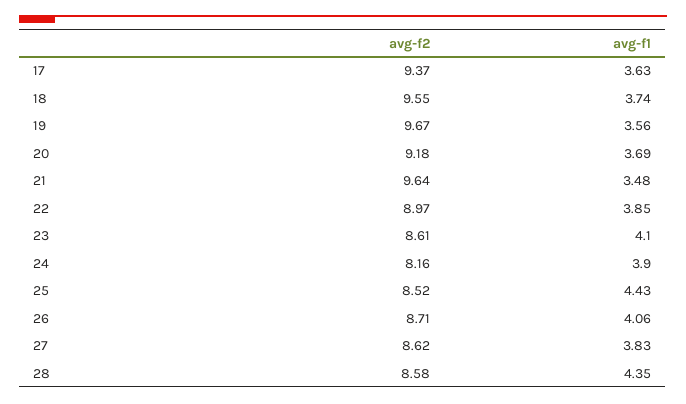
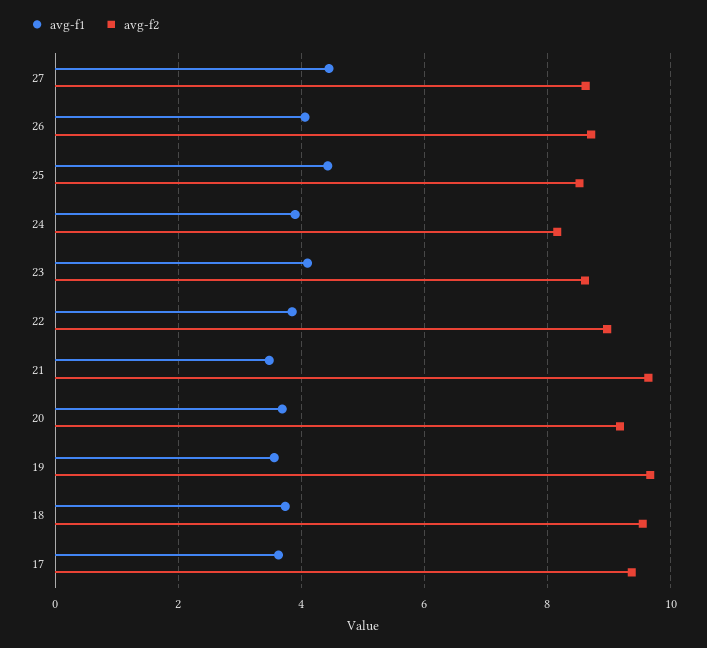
  {
    "avg-f2": {
      "17": 9.37,
      "18": 9.55,
      "19": 9.67,
      "20": 9.18,
      "21": 9.64,
      "22": 8.97,
      "23": 8.61,
      "24": 8.16,
      "25": 8.52,
      "26": 8.71,
-     "27": 8.62,
+     "27": 8.62
-     "28": 8.58
    },
    "avg-f1": {
      "17": 3.63,
      "18": 3.74,
      "19": 3.56,
      "20": 3.69,
      "21": 3.48,
      "22": 3.85,
      "23": 4.1,
      "24": 3.9,
      "25": 4.43,
      "26": 4.06,
-     "27": 3.83,
+     "27": 4.4
-     "28": 4.35
    }
  }

